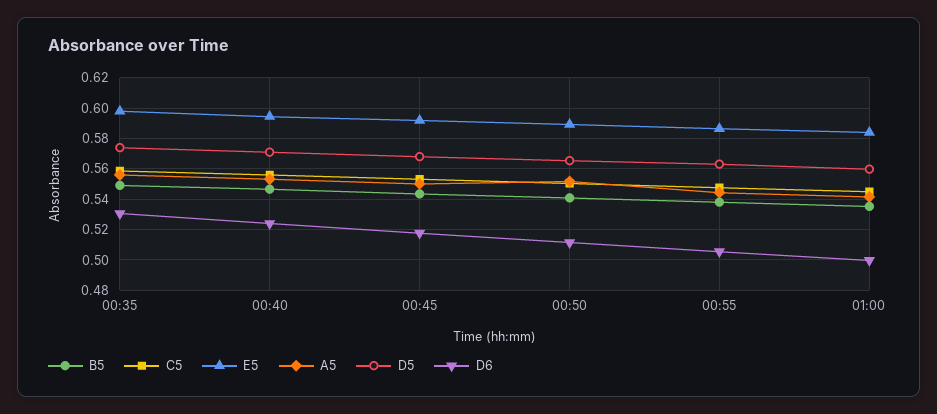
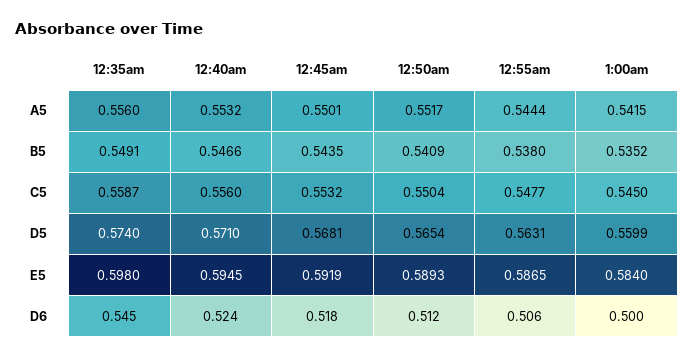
  {
    "B5": {
      "00:35": 0.5491,
      "00:40": 0.5466,
      "00:45": 0.5435,
      "00:50": 0.5409,
      "00:55": 0.538,
      "01:00": 0.5352
    },
    "C5": {
      "00:35": 0.5587,
      "00:40": 0.556,
      "00:45": 0.5532,
      "00:50": 0.5504,
      "00:55": 0.5477,
      "01:00": 0.545
    },
    "E5": {
      "00:35": 0.598,
      "00:40": 0.5945,
      "00:45": 0.5919,
      "00:50": 0.5893,
      "00:55": 0.5865,
      "01:00": 0.584
    },
    "A5": {
      "00:35": 0.556,
      "00:40": 0.5532,
      "00:45": 0.5501,
      "00:50": 0.5517,
      "00:55": 0.5444,
      "01:00": 0.5415
    },
    "D5": {
      "00:35": 0.574,
      "00:40": 0.571,
      "00:45": 0.5681,
      "00:50": 0.5654,
      "00:55": 0.5631,
      "01:00": 0.5599
    },
    "D6": {
-     "00:35": 0.53,
+     "00:35": 0.545,
      "00:40": 0.524,
      "00:45": 0.518,
      "00:50": 0.512,
      "00:55": 0.506,
      "01:00": 0.5
    }
  }

